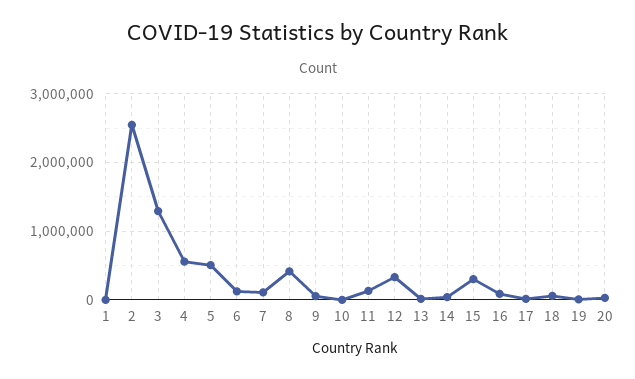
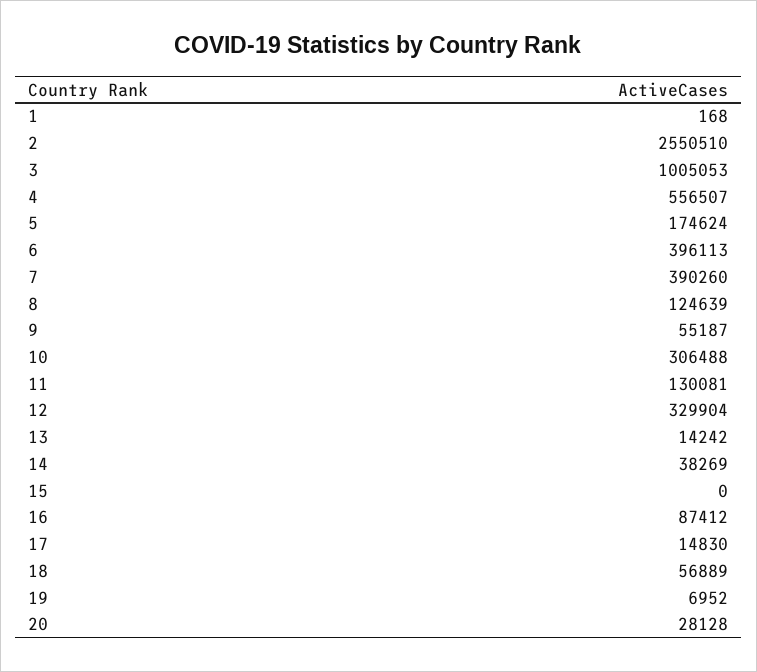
  {
    "1": 168,
    "2": 2550510,
-   "3": 1300000,
+   "3": 1005053,
    "4": 556507,
-   "5": 500000,
+   "5": 174624,
-   "6": 100000,
+   "6": 396113,
-   "7": 100000,
+   "7": 390260,
-   "8": 400000,
+   "8": 124639,
    "9": 55187,
-   "10": 0,
+   "10": 306488,
    "11": 130081,
    "12": 329904,
    "13": 14242,
    "14": 38269,
-   "15": 300000,
+   "15": 0,
    "16": 87412,
    "17": 14830,
    "18": 56889,
    "19": 6952,
    "20": 28128
  }

